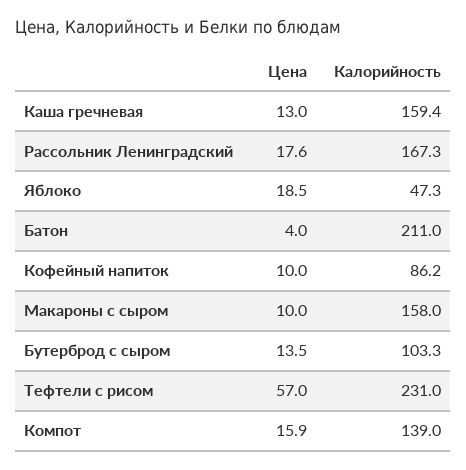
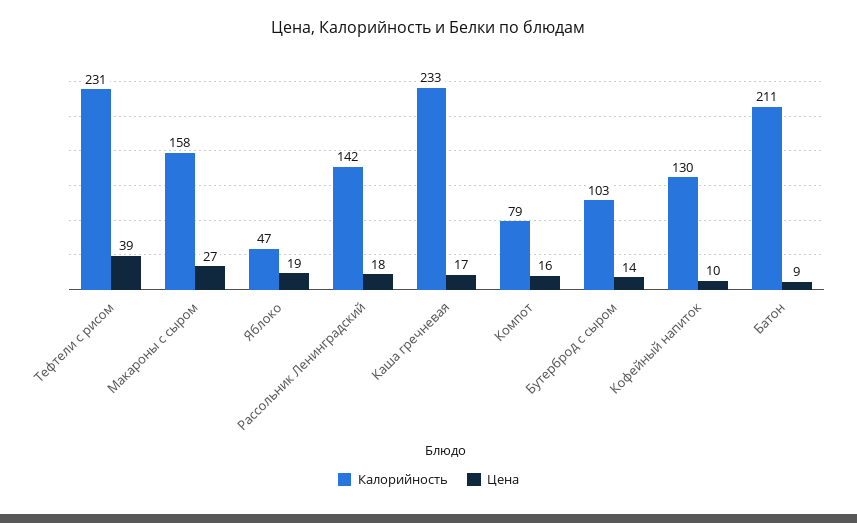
  {
    "Цена": {
-     "Каша гречневая": 13,
+     "Каша гречневая": 17,
      "Рассольник Ленинградский": 17.6,
      "Яблоко": 18.5,
-     "Батон": 4,
+     "Батон": 9,
      "Кофейный напиток": 10,
-     "Макароны с сыром": 10,
+     "Макароны с сыром": 27,
      "Бутерброд с сыром": 13.5,
-     "Тефтели с рисом": 57,
+     "Тефтели с рисом": 39,
      "Компот": 15.9
    },
    "Калорийность": {
-     "Каша гречневая": 159.4,
+     "Каша гречневая": 233,
-     "Рассольник Ленинградский": 167.3,
+     "Рассольник Ленинградский": 142,
      "Яблоко": 47.3,
      "Батон": 211,
-     "Кофейный напиток": 86.2,
+     "Кофейный напиток": 130,
      "Макароны с сыром": 158,
      "Бутерброд с сыром": 103.3,
      "Тефтели с рисом": 231,
-     "Компот": 139
+     "Компот": 79
    }
  }

